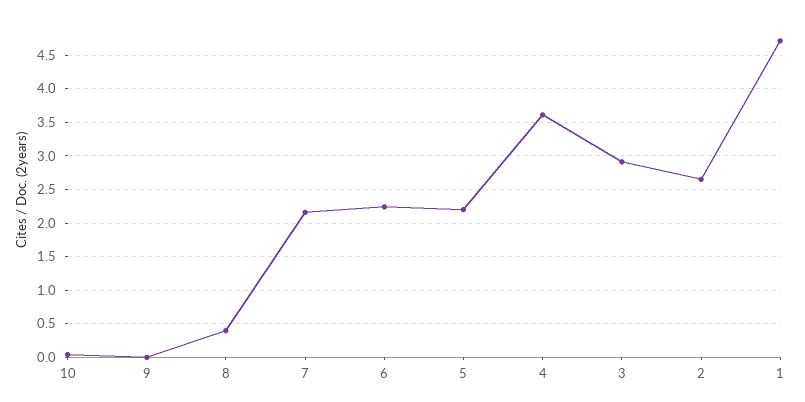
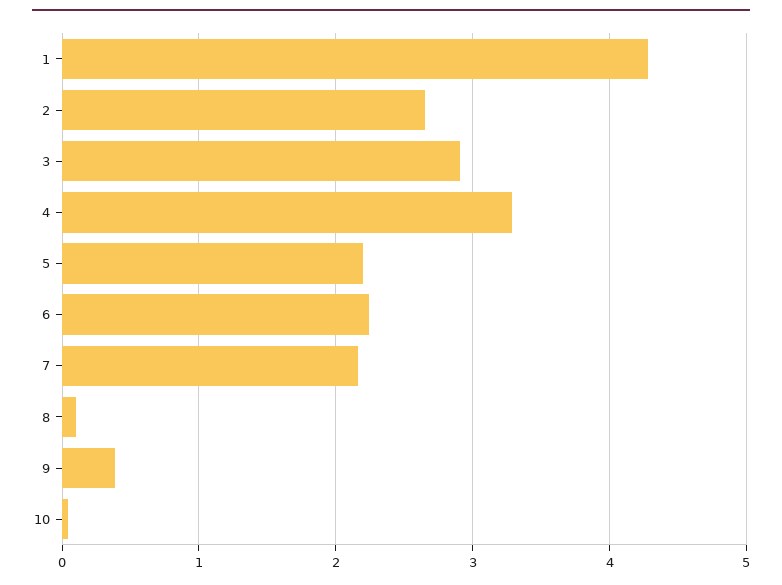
  {
    "10": 0,
-   "9": 0,
+   "9": 0.4,
-   "8": 0.4,
+   "8": 0.1,
    "7": 2.2,
    "6": 2.2,
    "5": 2.2,
-   "4": 3.6,
+   "4": 3.3,
    "3": 2.9,
    "2": 2.7,
-   "1": 4.7
+   "1": 4.3
  }

